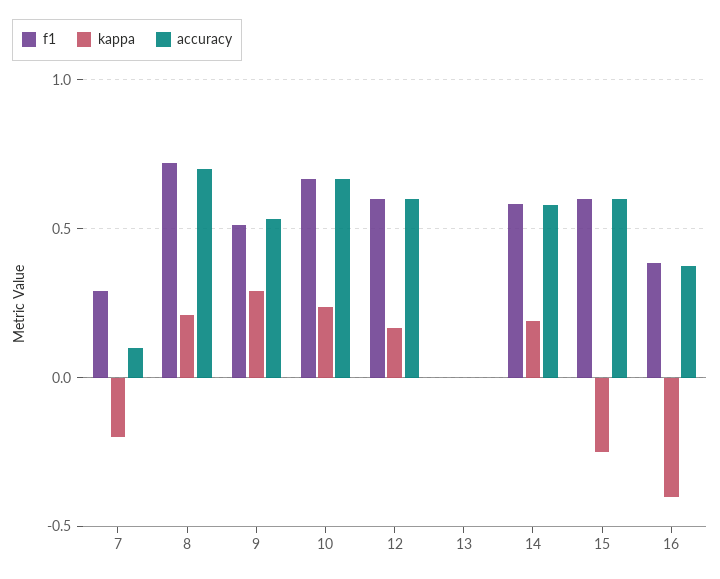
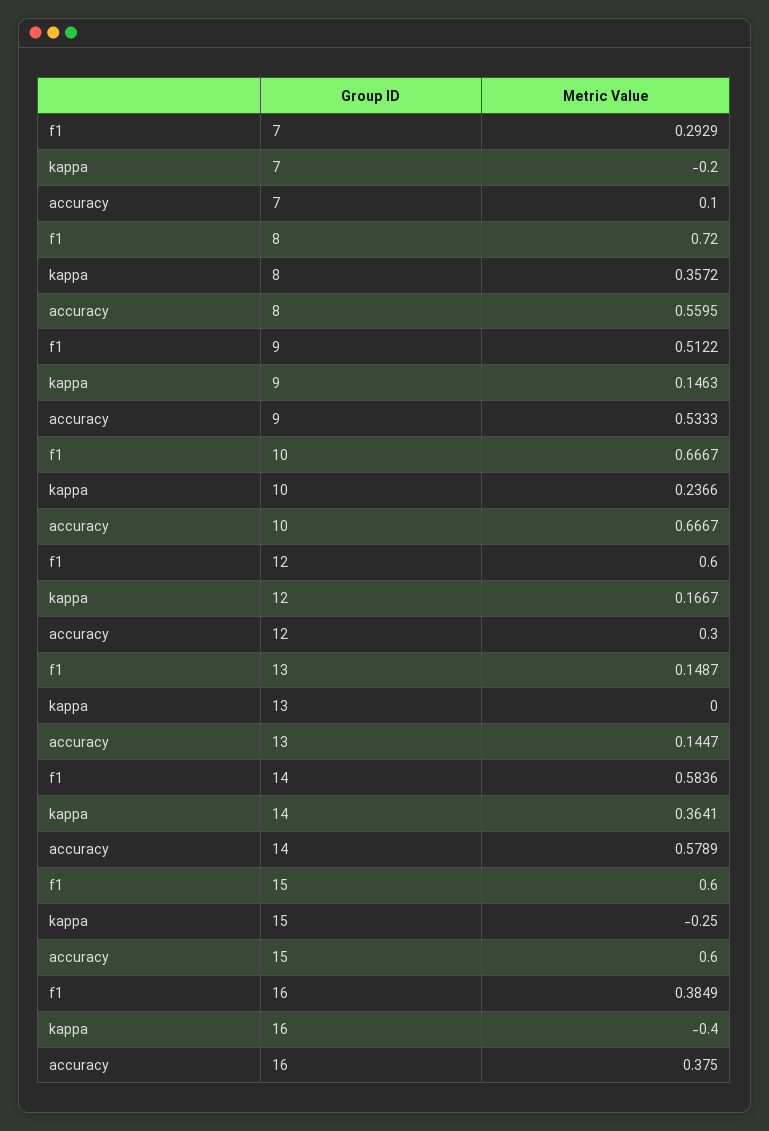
  {
    "f1": {
      "7": 0.2929,
      "8": 0.72,
      "9": 0.5122,
      "10": 0.6667,
      "12": 0.6,
-     "13": 0,
+     "13": 0.1487,
      "14": 0.5836,
      "15": 0.6,
      "16": 0.3849
    },
    "kappa": {
      "7": -0.2,
-     "8": 0.2,
+     "8": 0.3572,
-     "9": 0.3,
+     "9": 0.1463,
      "10": 0.2366,
      "12": 0.1667,
      "13": 0,
-     "14": 0.2,
+     "14": 0.3641,
      "15": -0.25,
      "16": -0.4
    },
    "accuracy": {
      "7": 0.1,
-     "8": 0.7,
+     "8": 0.5595,
      "9": 0.5333,
      "10": 0.6667,
-     "12": 0.6,
+     "12": 0.3,
-     "13": 0,
+     "13": 0.1447,
      "14": 0.5789,
      "15": 0.6,
      "16": 0.375
    }
  }

